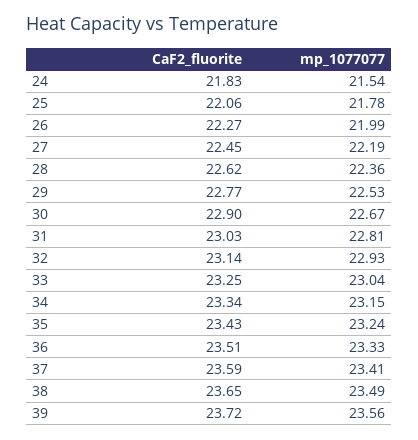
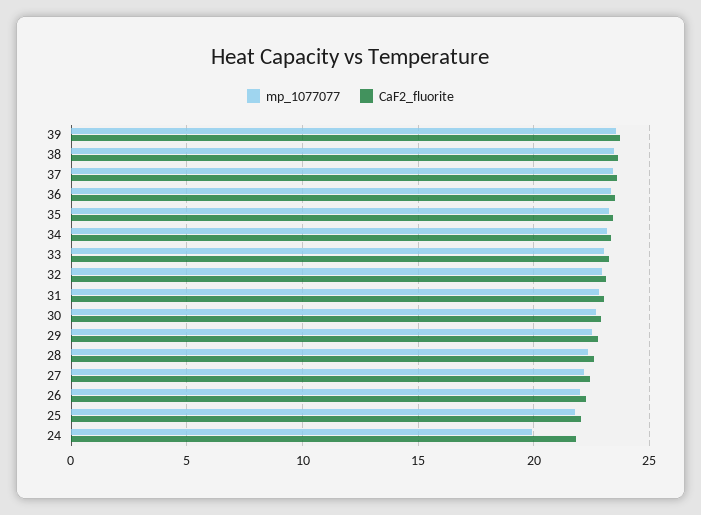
  {
    "CaF2_fluorite": {
      "24": 21.83,
      "25": 22.06,
      "26": 22.27,
      "27": 22.45,
      "28": 22.62,
      "29": 22.77,
      "30": 22.9,
      "31": 23.03,
      "32": 23.14,
      "33": 23.25,
      "34": 23.34,
      "35": 23.43,
      "36": 23.51,
      "37": 23.59,
      "38": 23.65,
      "39": 23.72
    },
    "mp_1077077": {
-     "24": 21.54,
+     "24": 20,
      "25": 21.78,
      "26": 21.99,
      "27": 22.19,
      "28": 22.36,
      "29": 22.53,
      "30": 22.67,
      "31": 22.81,
      "32": 22.93,
      "33": 23.04,
      "34": 23.15,
      "35": 23.24,
      "36": 23.33,
      "37": 23.41,
      "38": 23.49,
      "39": 23.56
    }
  }

